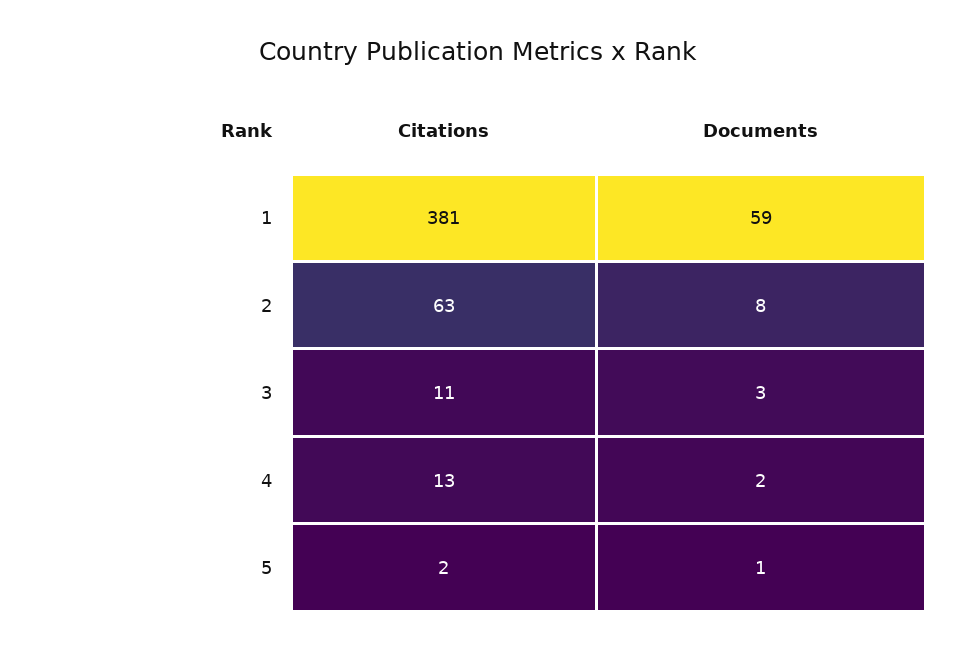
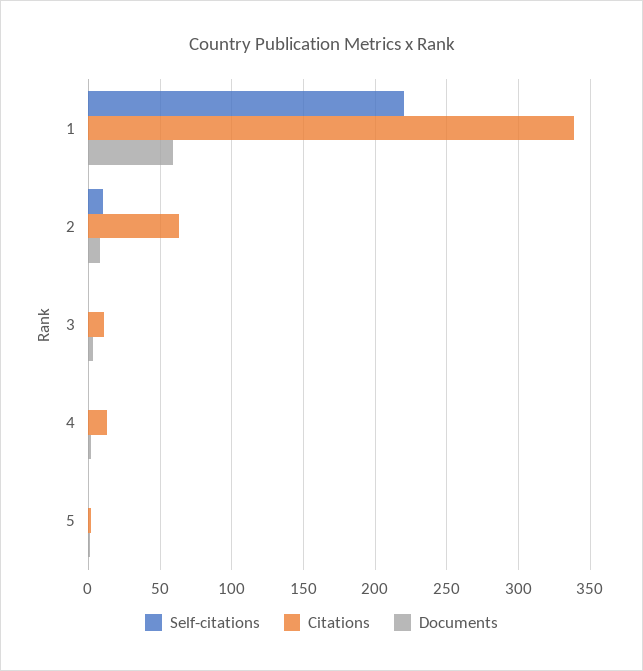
  {
    "Citations": {
-     "1": 381,
+     "1": 340,
      "2": 63,
      "3": 11,
      "4": 13,
      "5": 2
    },
    "Documents": {
      "1": 59,
      "2": 8,
      "3": 3,
      "4": 2,
      "5": 1
-   }
+   },
+   "Self-citations": {
+     "1": 220,
+     "2": 10,
+     "3": 0,
+     "4": 0,
+     "5": 0
+   }
  }

